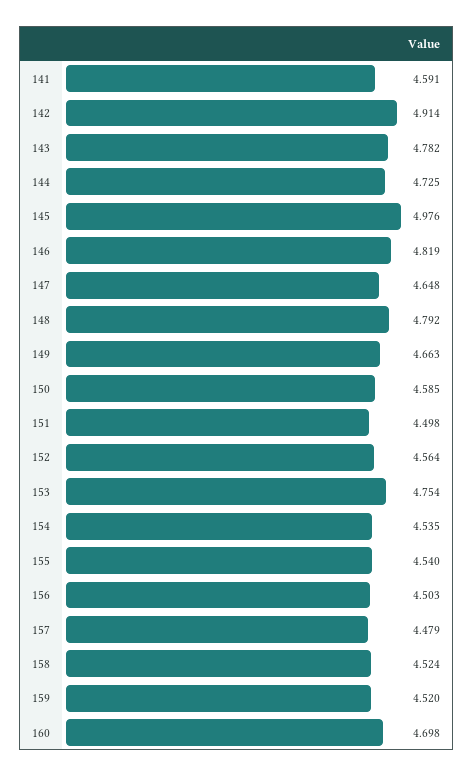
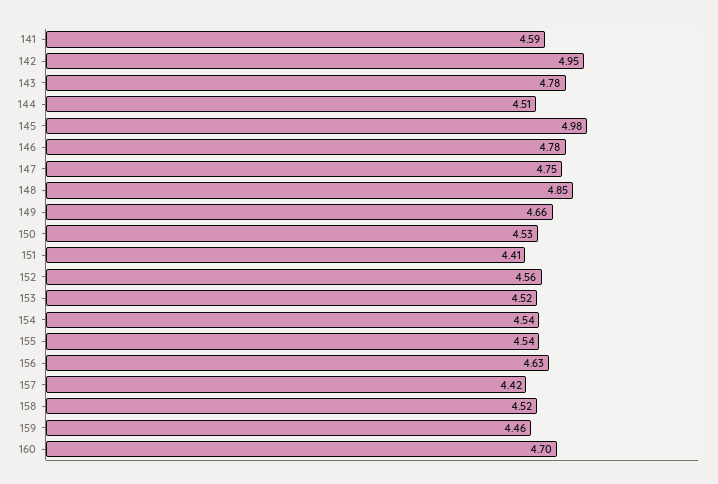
  {
    "141": 4.591,
-   "142": 4.914,
+   "142": 4.95,
    "143": 4.782,
-   "144": 4.725,
+   "144": 4.51,
    "145": 4.976,
-   "146": 4.819,
+   "146": 4.78,
-   "147": 4.648,
+   "147": 4.75,
-   "148": 4.792,
+   "148": 4.85,
    "149": 4.663,
-   "150": 4.585,
+   "150": 4.53,
-   "151": 4.498,
+   "151": 4.41,
    "152": 4.564,
-   "153": 4.754,
+   "153": 4.52,
    "154": 4.535,
    "155": 4.54,
-   "156": 4.503,
+   "156": 4.63,
-   "157": 4.479,
+   "157": 4.42,
    "158": 4.524,
-   "159": 4.52,
+   "159": 4.46,
    "160": 4.698
  }

